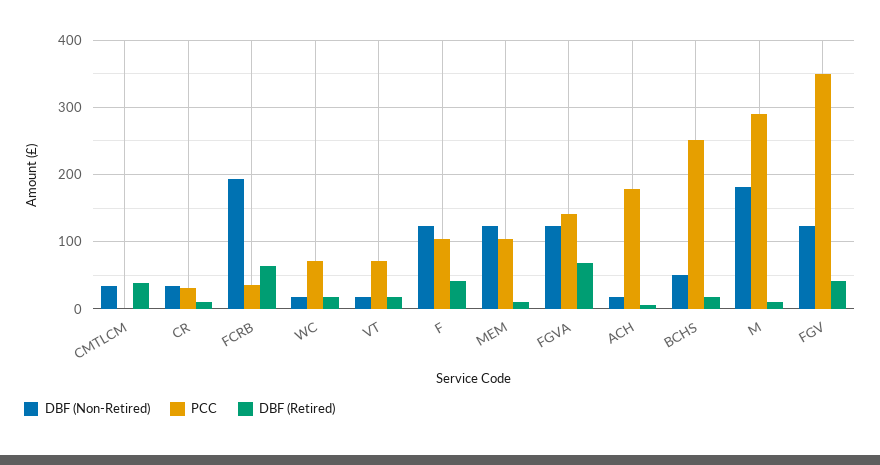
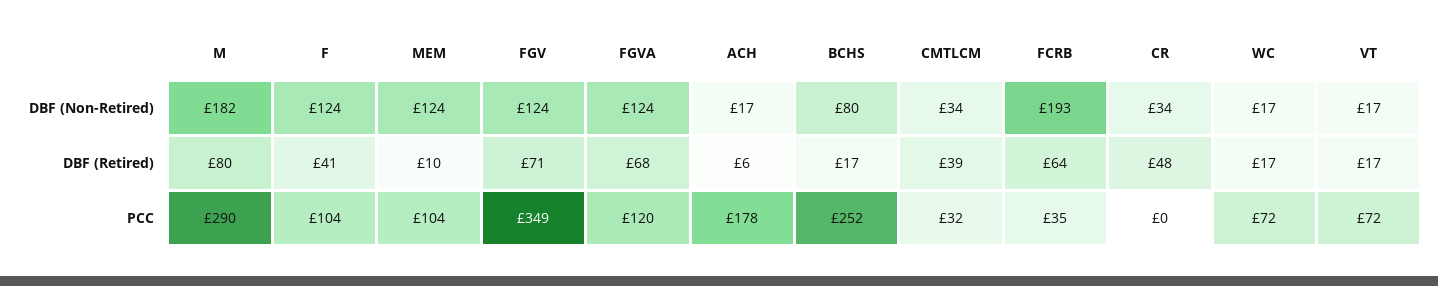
  {
    "DBF (Non-Retired)": {
      "CMTLCM": 34,
      "CR": 34,
      "FCRB": 193,
      "WC": 17,
      "VT": 17,
      "F": 124,
      "MEM": 124,
      "FGVA": 124,
      "ACH": 17,
-     "BCHS": 50,
+     "BCHS": 80,
      "M": 182,
      "FGV": 124
    },
    "PCC": {
-     "CMTLCM": 0,
+     "CMTLCM": 32,
-     "CR": 30,
+     "CR": 0,
      "FCRB": 35,
      "WC": 72,
      "VT": 72,
      "F": 104,
      "MEM": 104,
-     "FGVA": 140,
+     "FGVA": 120,
      "ACH": 178,
      "BCHS": 252,
      "M": 290,
      "FGV": 349
    },
    "DBF (Retired)": {
      "CMTLCM": 39,
-     "CR": 10,
+     "CR": 48,
      "FCRB": 64,
      "WC": 17,
      "VT": 17,
      "F": 41,
      "MEM": 10,
      "FGVA": 68,
      "ACH": 6,
      "BCHS": 17,
-     "M": 10,
+     "M": 80,
-     "FGV": 40
+     "FGV": 71
    }
  }

